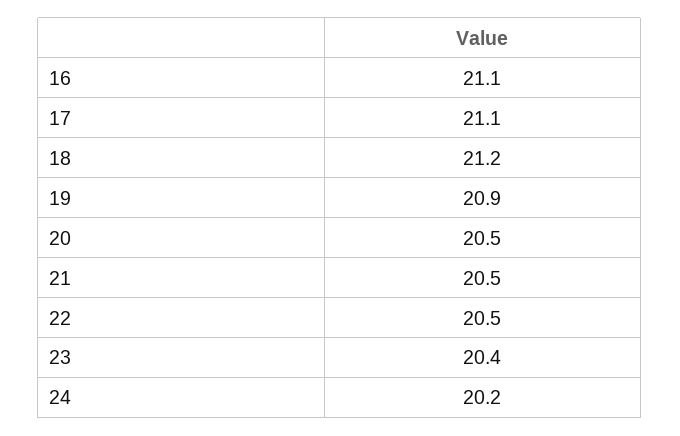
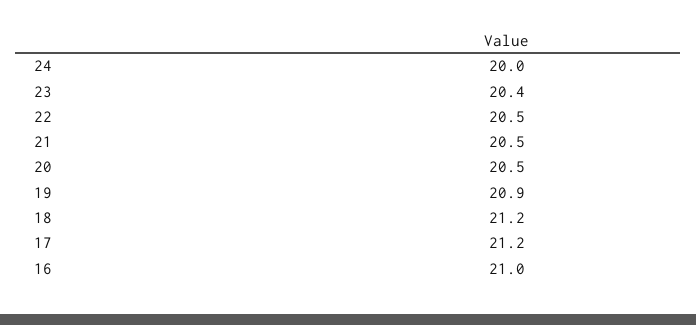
  {
-   "16": 21.1,
+   "16": 21,
-   "17": 21.1,
+   "17": 21.2,
    "18": 21.2,
    "19": 20.9,
    "20": 20.5,
    "21": 20.5,
    "22": 20.5,
    "23": 20.4,
-   "24": 20.2
+   "24": 20
  }

